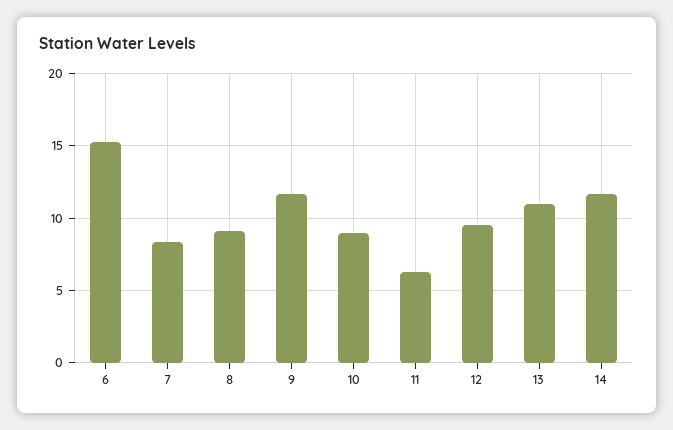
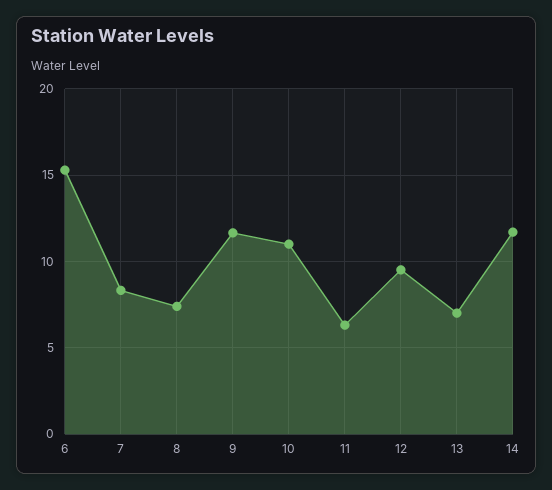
  {
    "6": 15.5,
    "7": 8.5,
-   "8": 9,
+   "8": 7.5,
    "9": 11.5,
-   "10": 9,
+   "10": 11,
    "11": 6.5,
    "12": 9.5,
-   "13": 11,
+   "13": 7,
    "14": 11.5
  }

